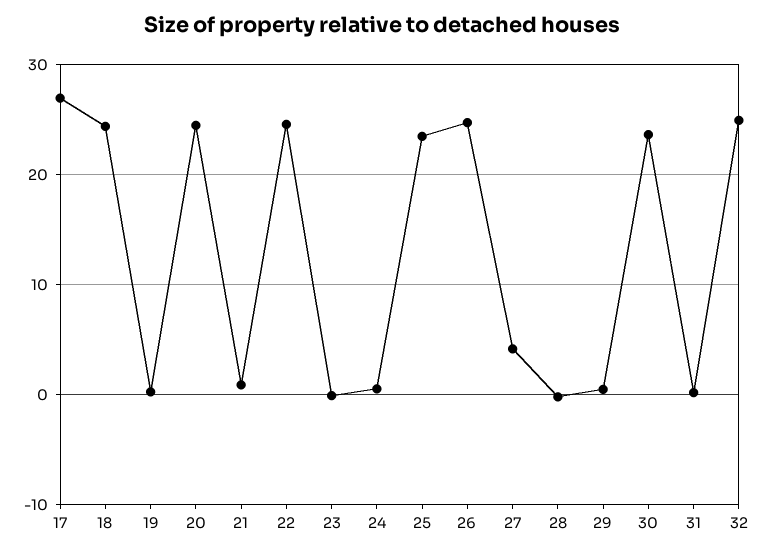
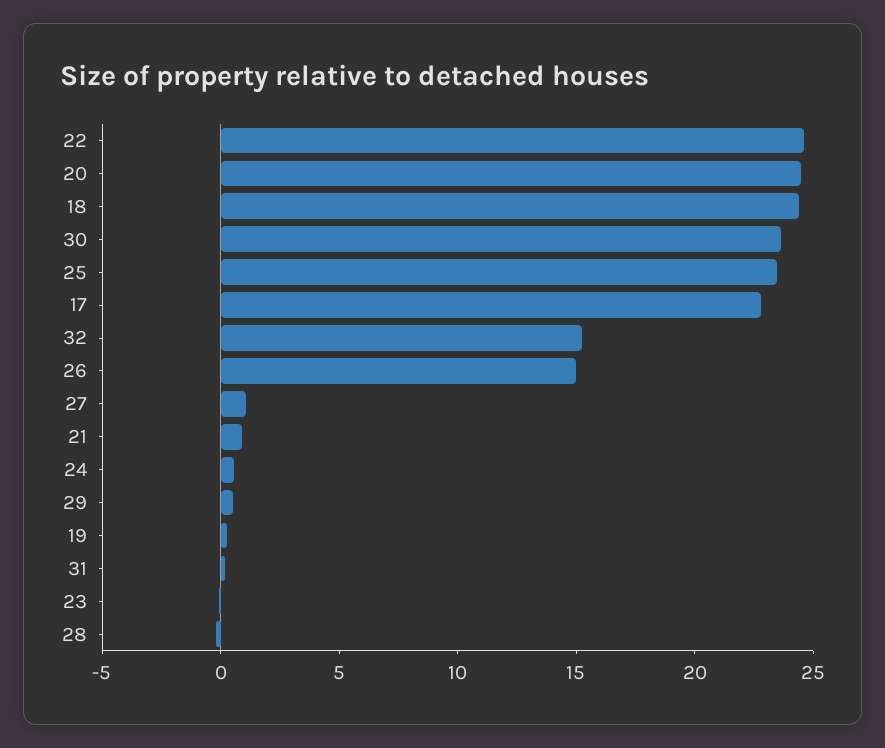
  {
-   "17": 27,
+   "17": 23,
    "18": 24,
    "19": 0,
    "20": 25,
    "21": 1,
    "22": 25,
    "23": 0,
    "24": 1,
    "25": 23,
-   "26": 25,
+   "26": 15,
-   "27": 4,
+   "27": 1,
    "28": 0,
    "29": 1,
    "30": 24,
    "31": 0,
-   "32": 25
+   "32": 15
  }

